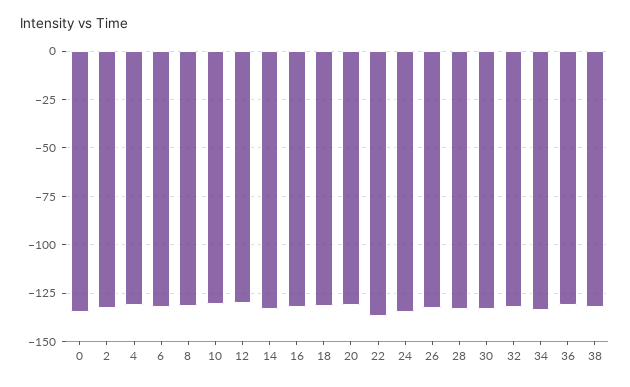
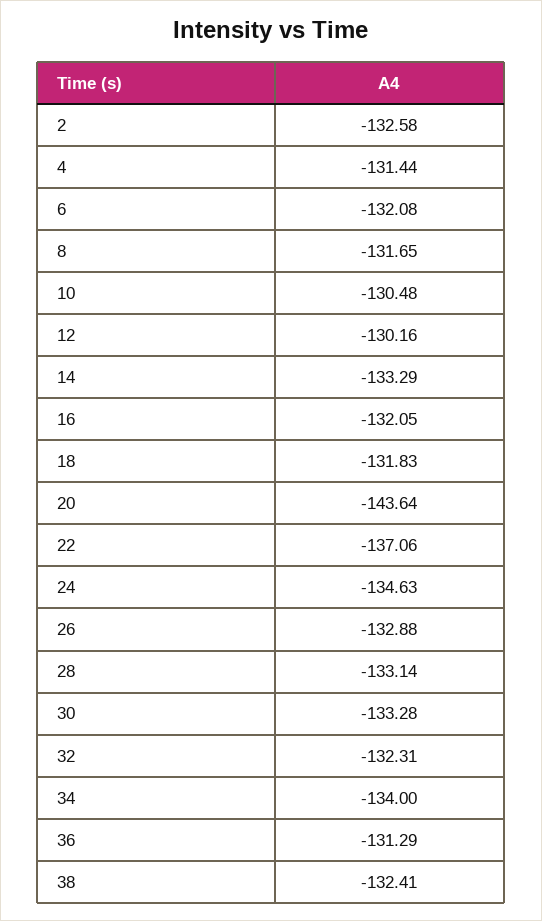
  {
-   "0": -135,
    "2": -132.58,
    "4": -131.44,
    "6": -132.08,
    "8": -131.65,
    "10": -130.48,
    "12": -130.16,
    "14": -133.29,
    "16": -132.05,
    "18": -131.83,
-   "20": -130,
+   "20": -143.64,
    "22": -137.06,
    "24": -134.63,
    "26": -132.88,
    "28": -133.14,
    "30": -133.28,
    "32": -132.31,
    "34": -134,
    "36": -131.29,
    "38": -132.41
  }

